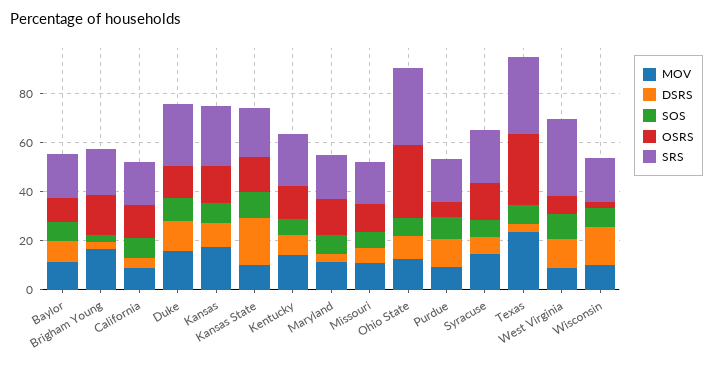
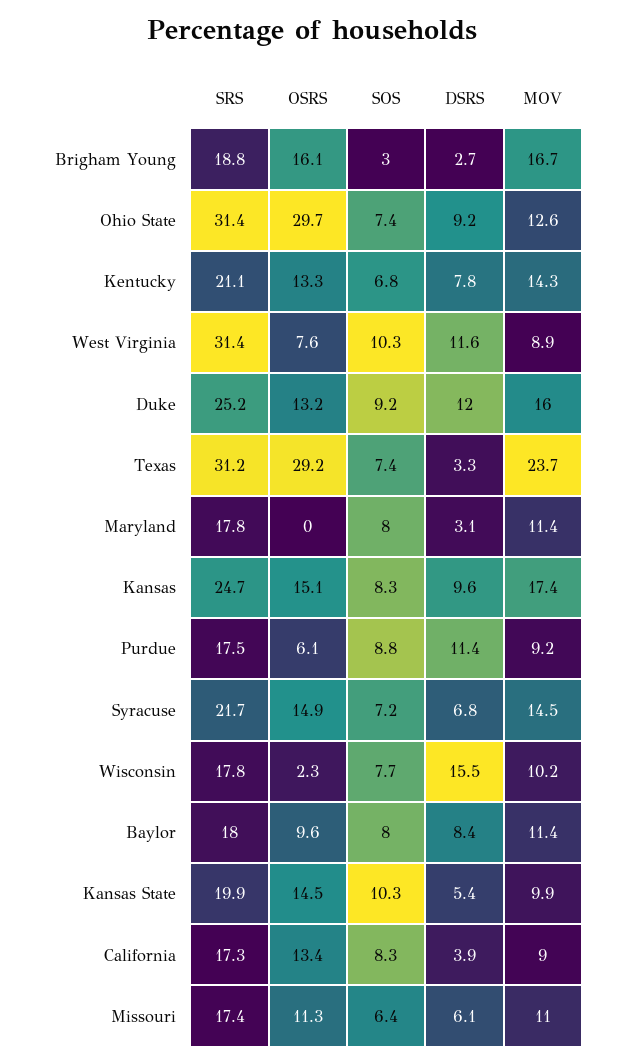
  {
    "MOV": {
      "Baylor": 11.4,
      "Brigham Young": 16.7,
      "California": 9,
      "Duke": 16,
      "Kansas": 17.4,
      "Kansas State": 9.9,
      "Kentucky": 14.3,
      "Maryland": 11.4,
      "Missouri": 11,
      "Ohio State": 12.6,
      "Purdue": 9.2,
      "Syracuse": 14.5,
      "Texas": 23.7,
      "West Virginia": 8.9,
      "Wisconsin": 10.2
    },
    "DSRS": {
      "Baylor": 8.4,
      "Brigham Young": 2.7,
      "California": 3.9,
      "Duke": 12,
      "Kansas": 9.6,
-     "Kansas State": 20,
+     "Kansas State": 5.4,
      "Kentucky": 7.8,
      "Maryland": 3.1,
      "Missouri": 6.1,
      "Ohio State": 9.2,
      "Purdue": 11.4,
      "Syracuse": 6.8,
      "Texas": 3.3,
      "West Virginia": 11.6,
      "Wisconsin": 15.5
    },
    "SOS": {
      "Baylor": 8,
      "Brigham Young": 3,
      "California": 8.3,
      "Duke": 9.2,
      "Kansas": 8.3,
      "Kansas State": 10.3,
      "Kentucky": 6.8,
      "Maryland": 8,
      "Missouri": 6.4,
      "Ohio State": 7.4,
      "Purdue": 8.8,
      "Syracuse": 7.2,
      "Texas": 7.4,
      "West Virginia": 10.3,
      "Wisconsin": 7.7
    },
    "OSRS": {
      "Baylor": 9.6,
      "Brigham Young": 16.1,
      "California": 13.4,
      "Duke": 13.2,
      "Kansas": 15.1,
      "Kansas State": 14.5,
      "Kentucky": 13.3,
-     "Maryland": 15,
+     "Maryland": 0,
      "Missouri": 11.3,
      "Ohio State": 29.7,
      "Purdue": 6.1,
      "Syracuse": 14.9,
      "Texas": 29.2,
      "West Virginia": 7.6,
      "Wisconsin": 2.3
    },
    "SRS": {
      "Baylor": 18,
      "Brigham Young": 18.8,
      "California": 17.3,
      "Duke": 25.2,
      "Kansas": 24.7,
      "Kansas State": 19.9,
      "Kentucky": 21.1,
      "Maryland": 17.8,
      "Missouri": 17.4,
      "Ohio State": 31.4,
      "Purdue": 17.5,
      "Syracuse": 21.7,
      "Texas": 31.2,
      "West Virginia": 31.4,
      "Wisconsin": 17.8
    }
  }

